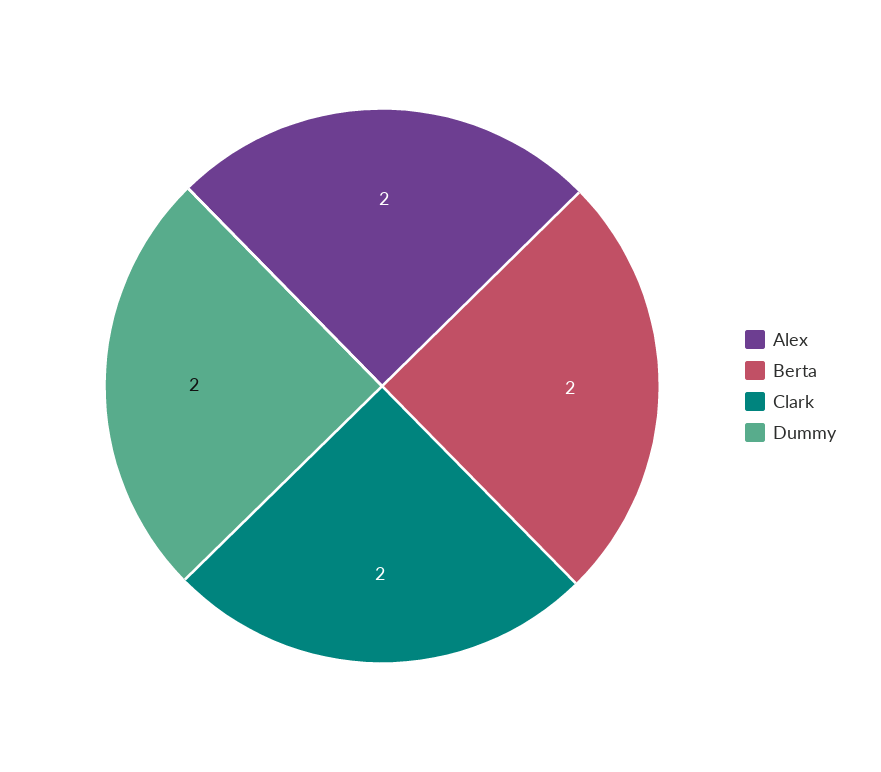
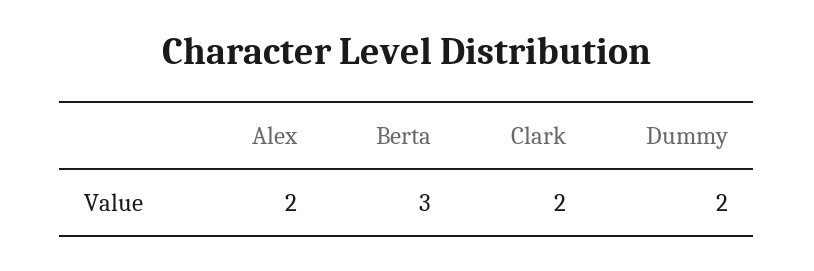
  {
    "Alex": 2,
-   "Berta": 2,
+   "Berta": 3,
    "Clark": 2,
    "Dummy": 2
  }

